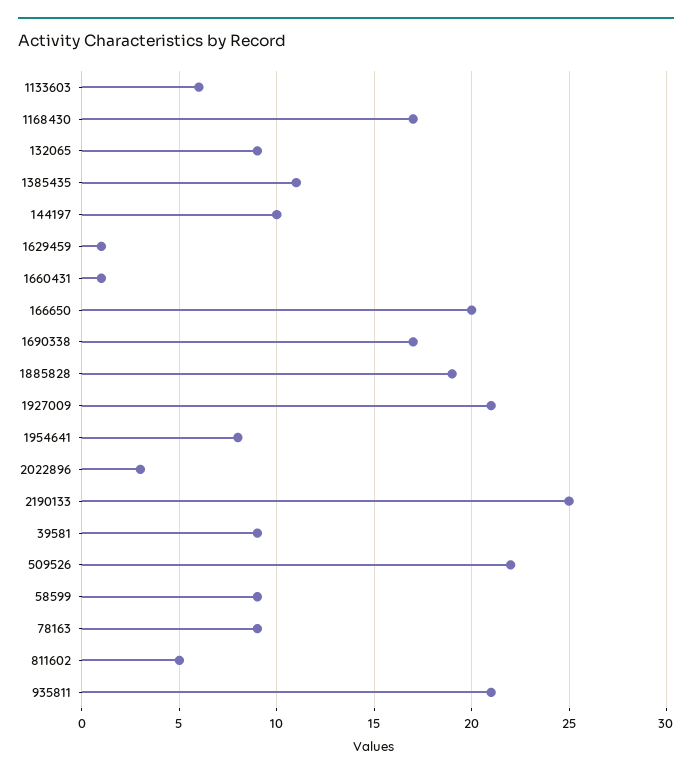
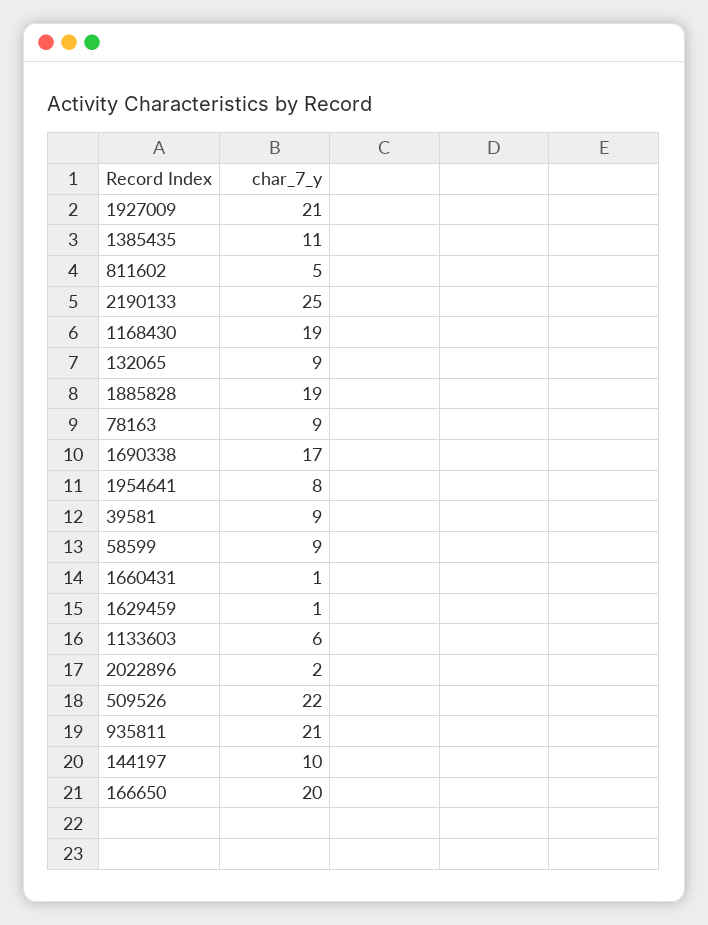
  {
    "1133603": 6,
-   "1168430": 17,
+   "1168430": 19,
    "132065": 9,
    "1385435": 11,
    "144197": 10,
    "1629459": 1,
    "1660431": 1,
    "166650": 20,
    "1690338": 17,
    "1885828": 19,
    "1927009": 21,
    "1954641": 8,
-   "2022896": 3,
+   "2022896": 2,
    "2190133": 25,
    "39581": 9,
    "509526": 22,
    "58599": 9,
    "78163": 9,
    "811602": 5,
    "935811": 21
  }

